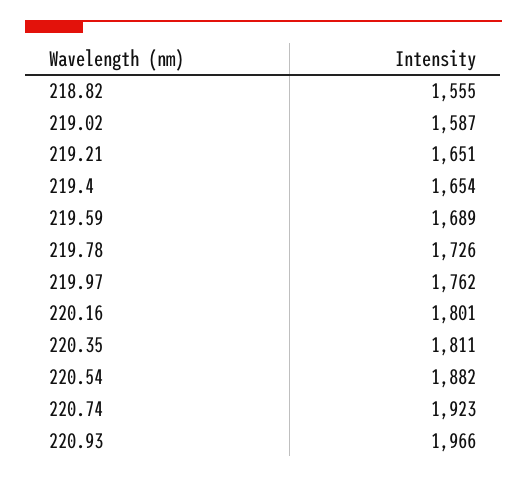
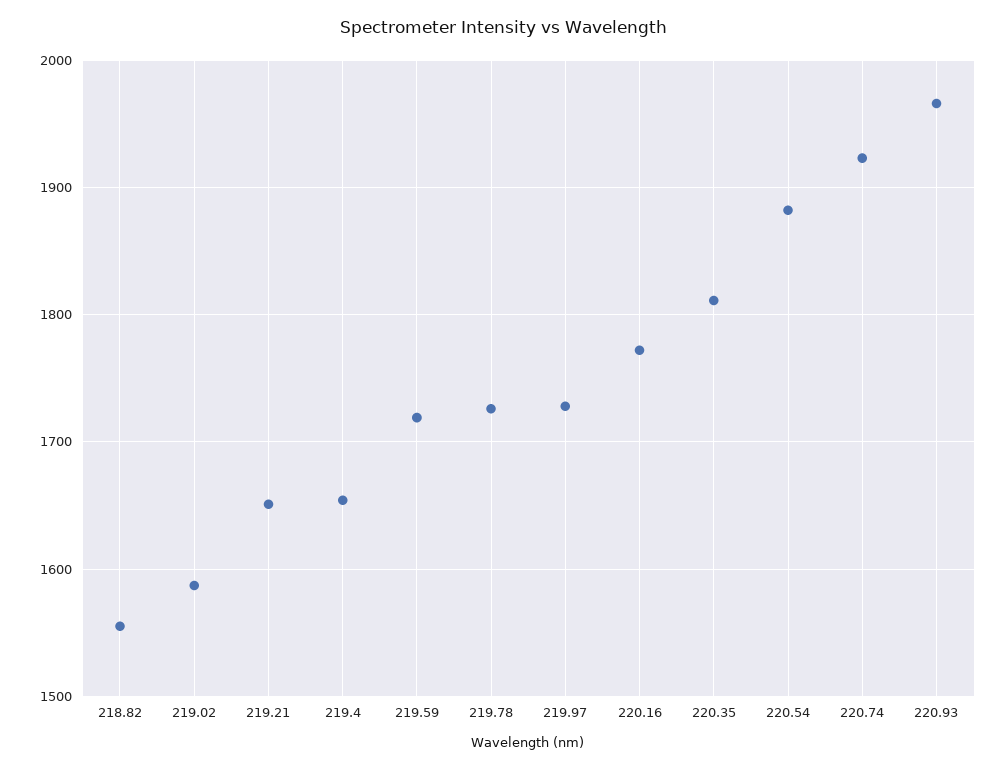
  {
    "218.82": 1555,
    "219.02": 1587,
    "219.21": 1651,
    "219.4": 1654,
-   "219.59": 1689,
+   "219.59": 1720,
    "219.78": 1726,
-   "219.97": 1762,
+   "219.97": 1730,
-   "220.16": 1801,
+   "220.16": 1770,
    "220.35": 1811,
    "220.54": 1882,
    "220.74": 1923,
    "220.93": 1966
  }

